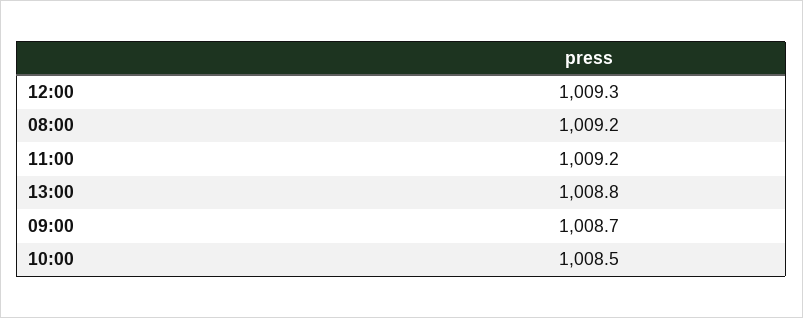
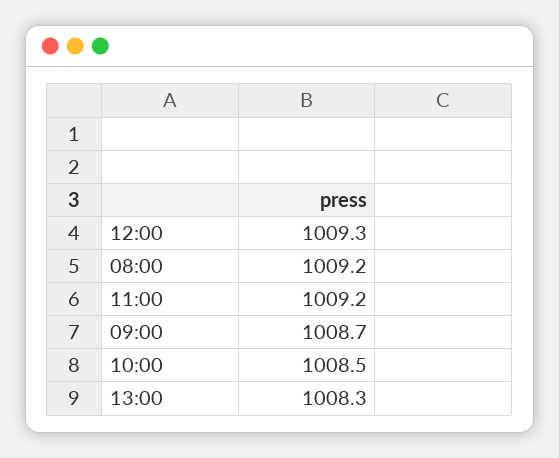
  {
    "12:00": 1009.3,
    "08:00": 1009.2,
    "11:00": 1009.2,
-   "13:00": 1008.8,
+   "13:00": 1008.3,
    "09:00": 1008.7,
    "10:00": 1008.5
  }

